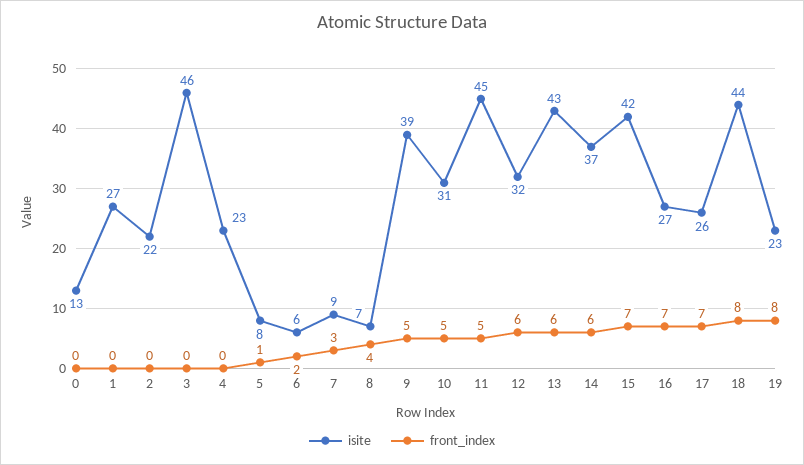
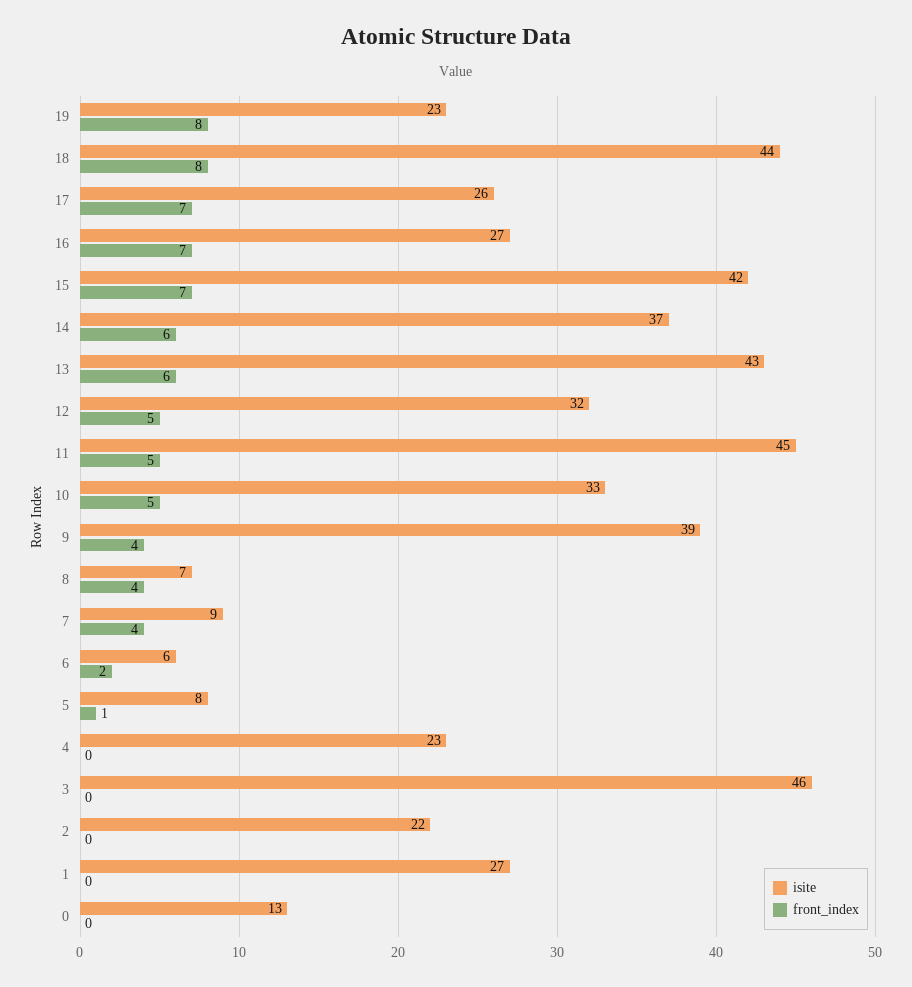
  {
    "isite": {
      "0": 13,
      "1": 27,
      "2": 22,
      "3": 46,
      "4": 23,
      "5": 8,
      "6": 6,
      "7": 9,
      "8": 7,
      "9": 39,
-     "10": 31,
+     "10": 33,
      "11": 45,
      "12": 32,
      "13": 43,
      "14": 37,
      "15": 42,
      "16": 27,
      "17": 26,
      "18": 44,
      "19": 23
    },
    "front_index": {
      "0": 0,
      "1": 0,
      "2": 0,
      "3": 0,
      "4": 0,
      "5": 1,
      "6": 2,
-     "7": 3,
+     "7": 4,
      "8": 4,
-     "9": 5,
+     "9": 4,
      "10": 5,
      "11": 5,
-     "12": 6,
+     "12": 5,
      "13": 6,
      "14": 6,
      "15": 7,
      "16": 7,
      "17": 7,
      "18": 8,
      "19": 8
    }
  }

